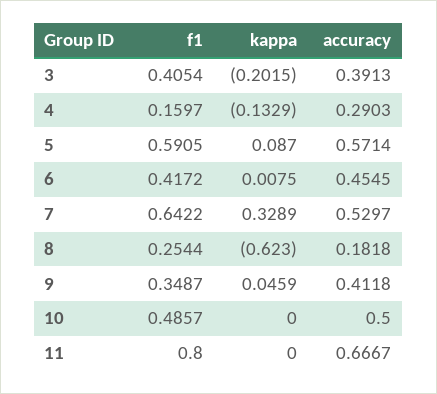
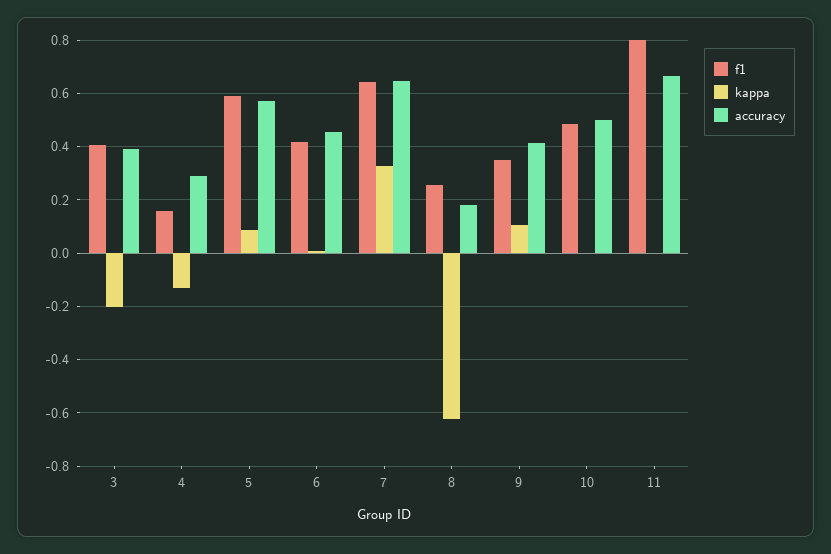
  {
    "f1": {
      "3": 0.4054,
      "4": 0.1597,
      "5": 0.5905,
      "6": 0.4172,
      "7": 0.6422,
      "8": 0.2544,
      "9": 0.3487,
      "10": 0.4857,
      "11": 0.8
    },
    "kappa": {
      "3": -0.2015,
      "4": -0.1329,
      "5": 0.087,
      "6": 0.0075,
      "7": 0.3289,
      "8": -0.623,
-     "9": 0.0459,
+     "9": 0.1,
      "10": 0,
      "11": 0
    },
    "accuracy": {
      "3": 0.3913,
      "4": 0.2903,
      "5": 0.5714,
      "6": 0.4545,
-     "7": 0.5297,
+     "7": 0.65,
      "8": 0.1818,
      "9": 0.4118,
      "10": 0.5,
      "11": 0.6667
    }
  }

